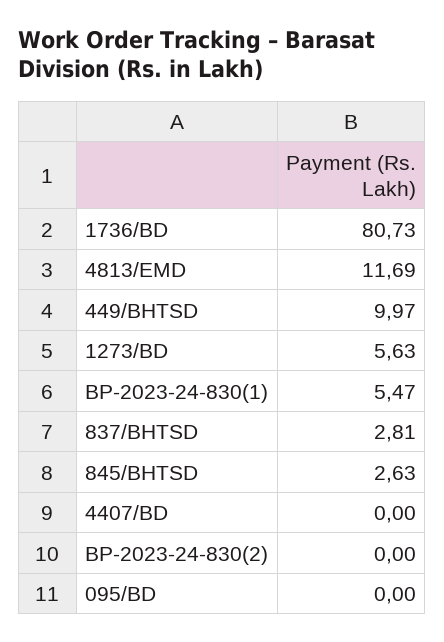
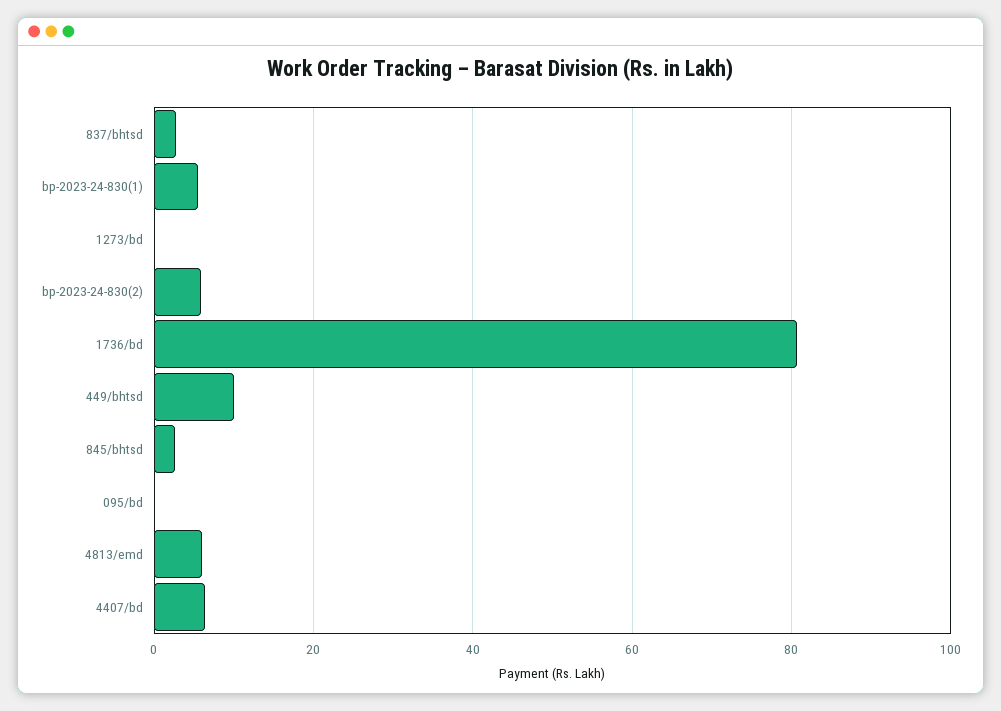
  {
    "1736/BD": 80.73,
-   "4813/EMD": 11.69,
+   "4813/EMD": 6,
    "449/BHTSD": 9.97,
-   "1273/BD": 5.63,
+   "1273/BD": 0,
    "BP-2023-24-830(1)": 5.47,
    "837/BHTSD": 2.81,
    "845/BHTSD": 2.63,
-   "4407/BD": 0,
+   "4407/BD": 6,
-   "BP-2023-24-830(2)": 0,
+   "BP-2023-24-830(2)": 6,
    "095/BD": 0
  }

